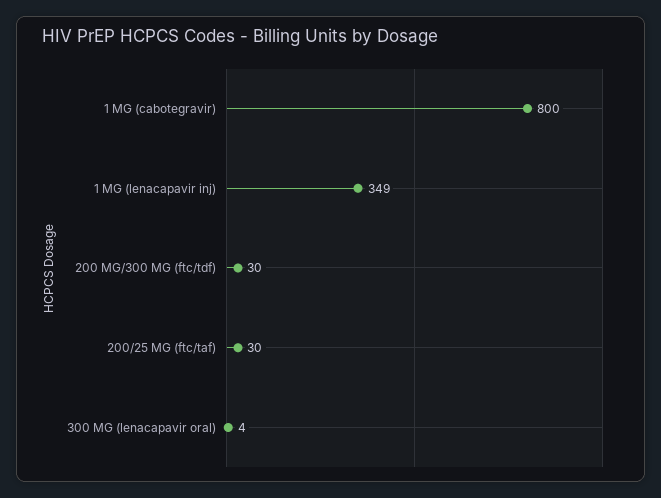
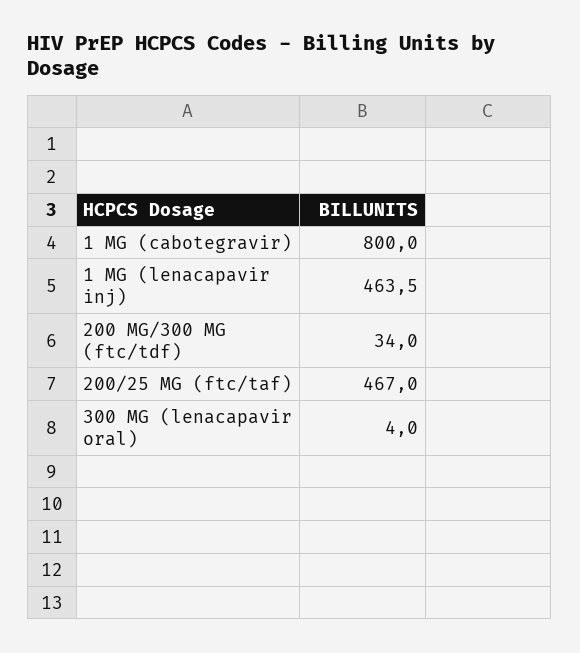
  {
    "1 MG (cabotegravir)": 800,
-   "1 MG (lenacapavir inj)": 349,
+   "1 MG (lenacapavir inj)": 463.5,
-   "200 MG/300 MG (ftc/tdf)": 30,
+   "200 MG/300 MG (ftc/tdf)": 34,
-   "200/25 MG (ftc/taf)": 30,
+   "200/25 MG (ftc/taf)": 467,
    "300 MG (lenacapavir oral)": 4
  }

